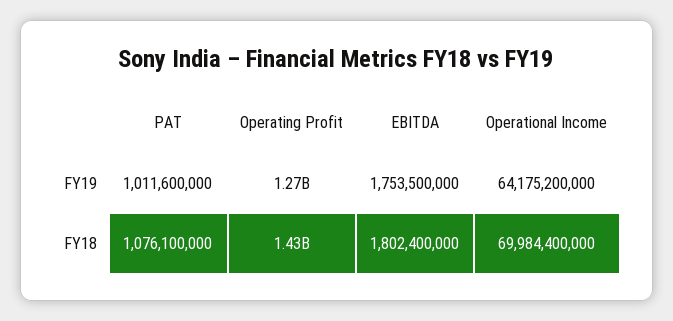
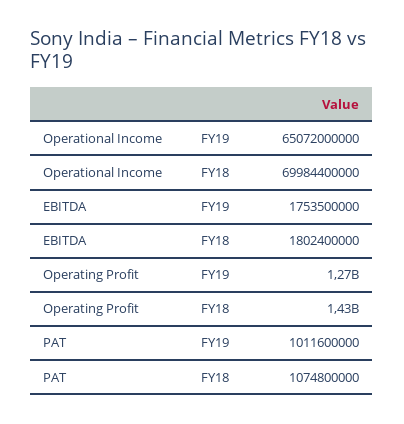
  {
    "PAT": {
      "FY19": 1011600000,
-     "FY18": 1076100000
+     "FY18": 1074800000
    },
    "Operating Profit": {
      "FY19": 1270000000,
      "FY18": 1430000000
    },
    "EBITDA": {
      "FY19": 1753500000,
      "FY18": 1802400000
    },
    "Operational Income": {
-     "FY19": 64175200000,
+     "FY19": 65072000000,
      "FY18": 69984400000
    }
  }

